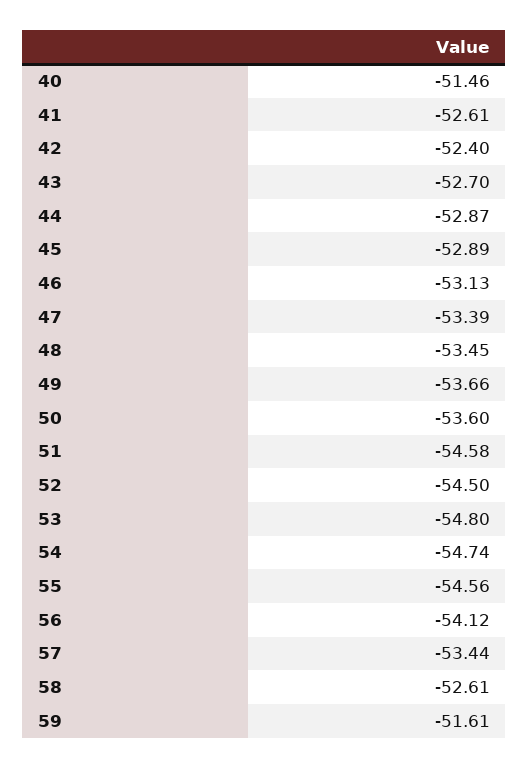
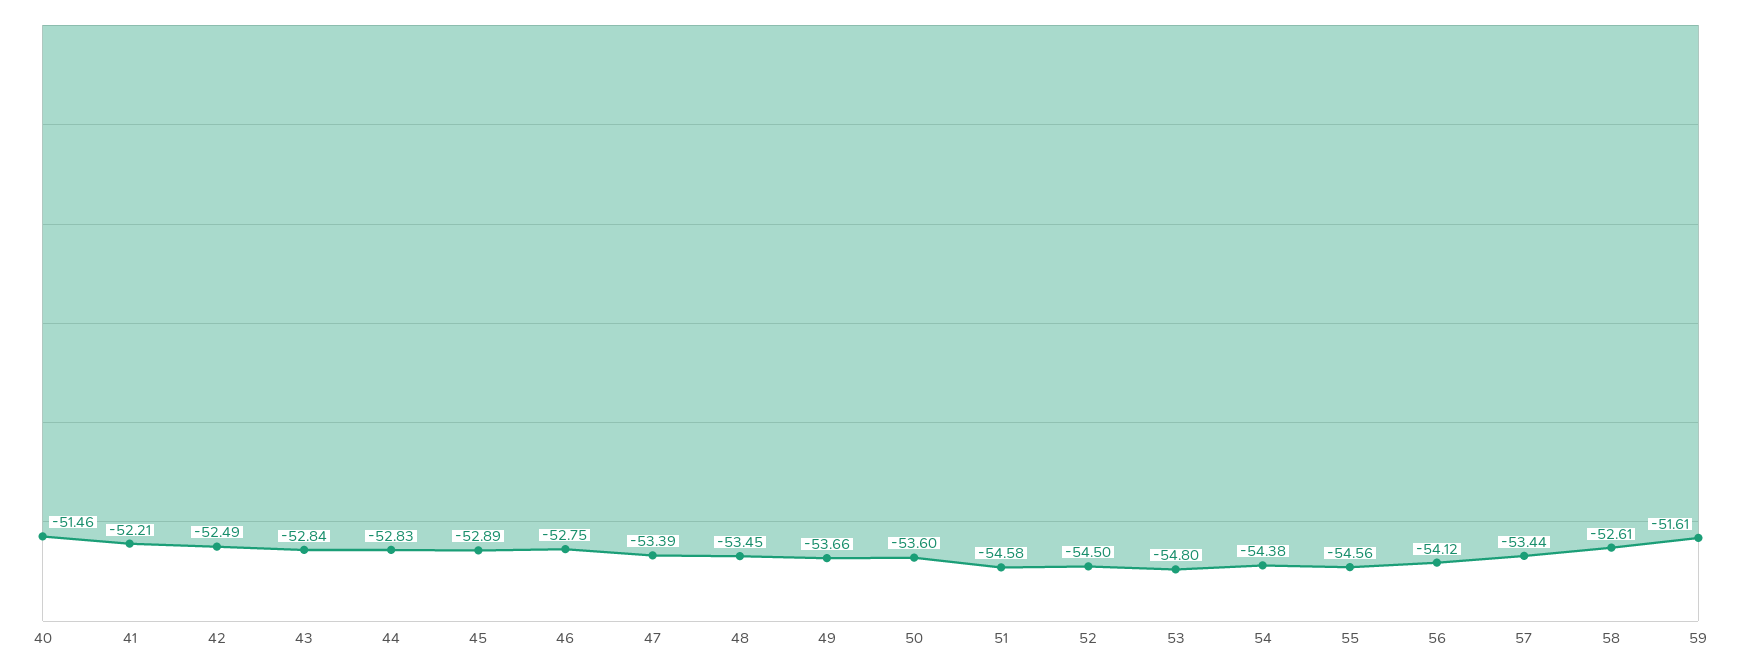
  {
    "40": -51.46,
-   "41": -52.61,
+   "41": -52.21,
-   "42": -52.4,
+   "42": -52.49,
-   "43": -52.7,
+   "43": -52.84,
-   "44": -52.87,
+   "44": -52.83,
    "45": -52.89,
-   "46": -53.13,
+   "46": -52.75,
    "47": -53.39,
    "48": -53.45,
    "49": -53.66,
    "50": -53.6,
    "51": -54.58,
    "52": -54.5,
    "53": -54.8,
-   "54": -54.74,
+   "54": -54.38,
    "55": -54.56,
    "56": -54.12,
    "57": -53.44,
    "58": -52.61,
    "59": -51.61
  }

